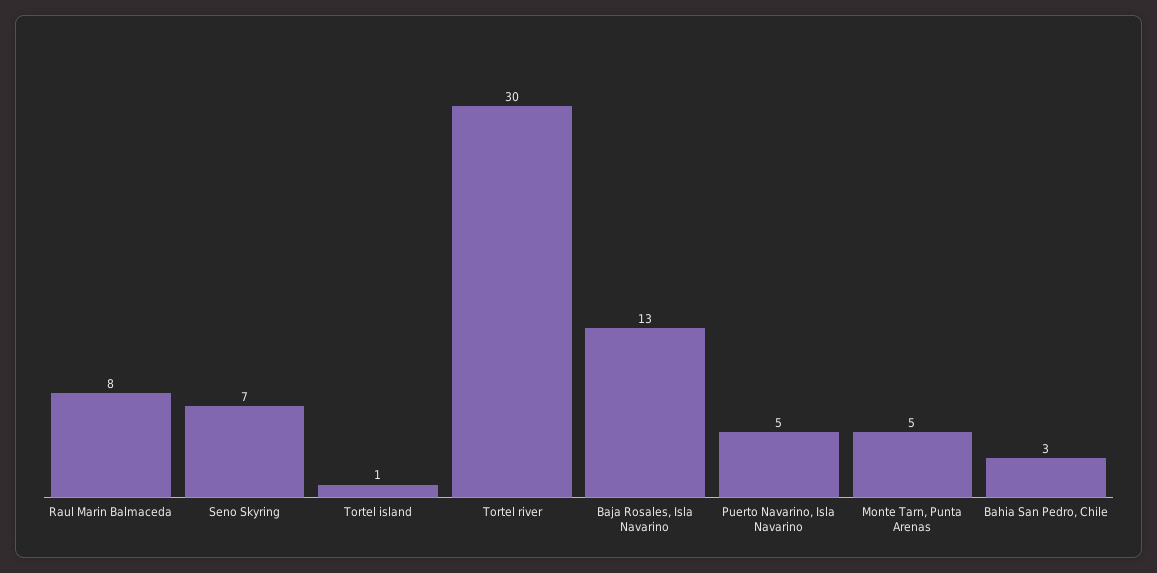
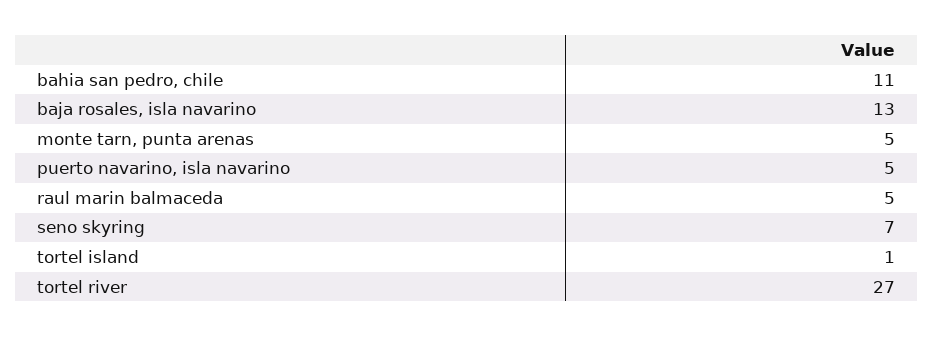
  {
-   "Raul Marin Balmaceda": 8,
+   "Raul Marin Balmaceda": 5,
    "Seno Skyring": 7,
    "Tortel island": 1,
-   "Tortel river": 30,
+   "Tortel river": 27,
    "Baja Rosales, Isla Navarino": 13,
    "Puerto Navarino, Isla Navarino": 5,
    "Monte Tarn, Punta Arenas": 5,
-   "Bahia San Pedro, Chile": 3
+   "Bahia San Pedro, Chile": 11
  }

